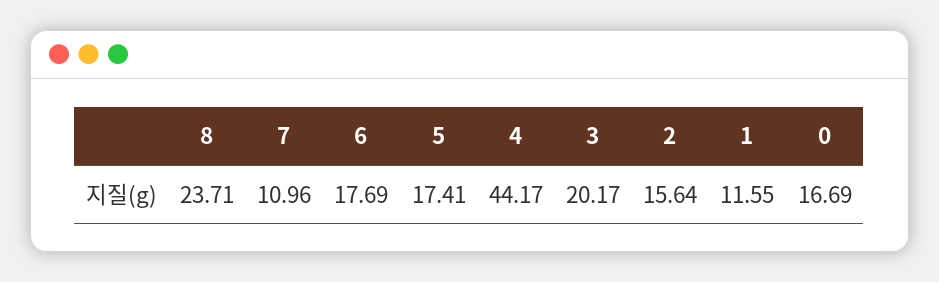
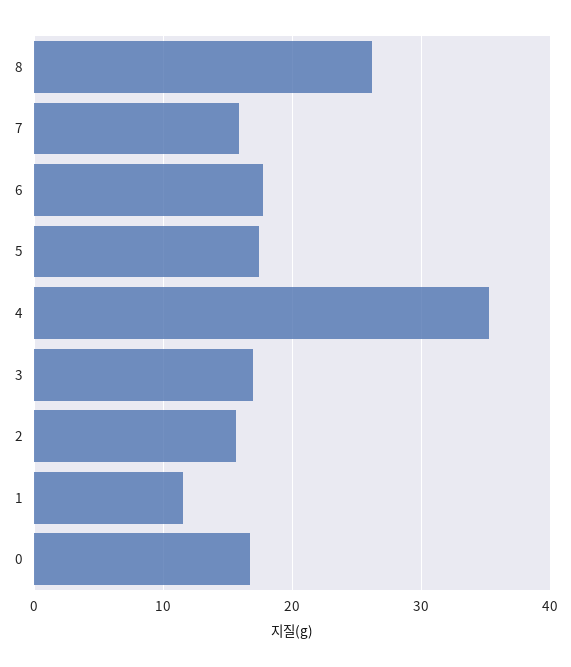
  {
-   "8": 23.71,
+   "8": 26,
-   "7": 10.96,
+   "7": 16,
    "6": 17.69,
    "5": 17.41,
-   "4": 44.17,
+   "4": 35,
-   "3": 20.17,
+   "3": 17,
    "2": 15.64,
    "1": 11.55,
    "0": 16.69
  }

